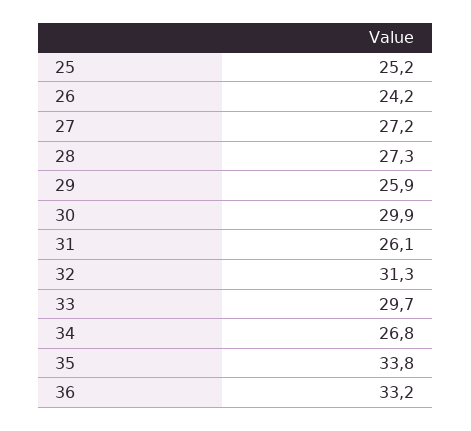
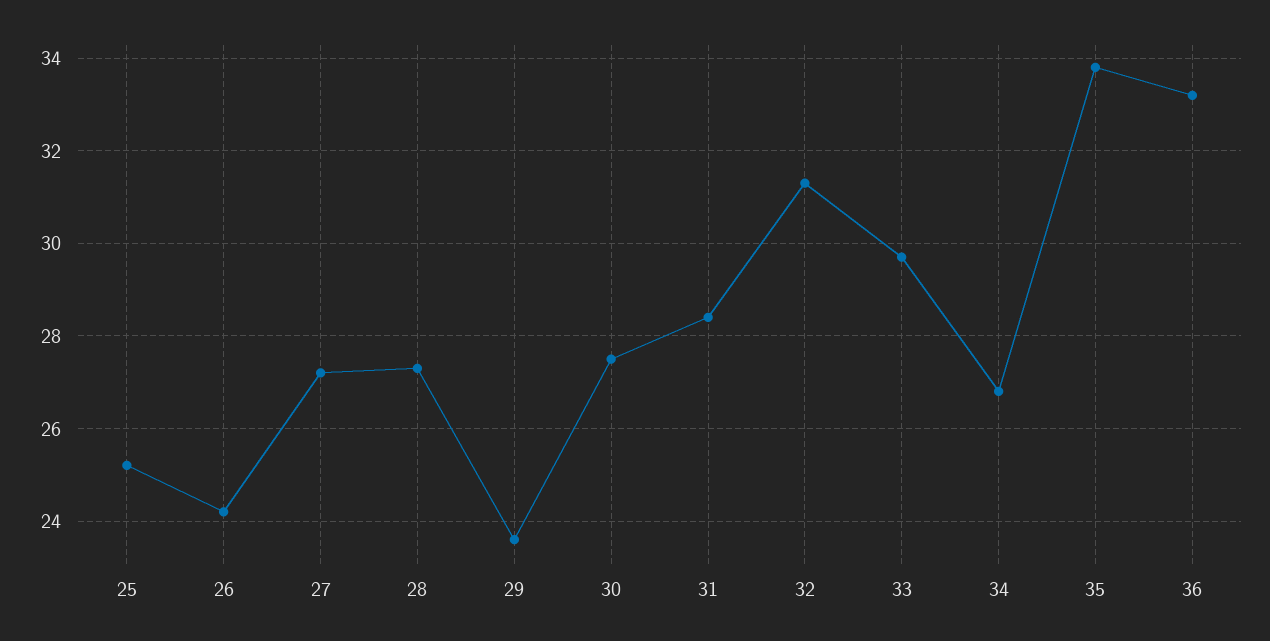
  {
    "25": 25.2,
    "26": 24.2,
    "27": 27.2,
    "28": 27.3,
-   "29": 25.9,
+   "29": 23.5,
-   "30": 29.9,
+   "30": 27.5,
-   "31": 26.1,
+   "31": 28.5,
    "32": 31.3,
    "33": 29.7,
    "34": 26.8,
    "35": 33.8,
    "36": 33.2
  }

